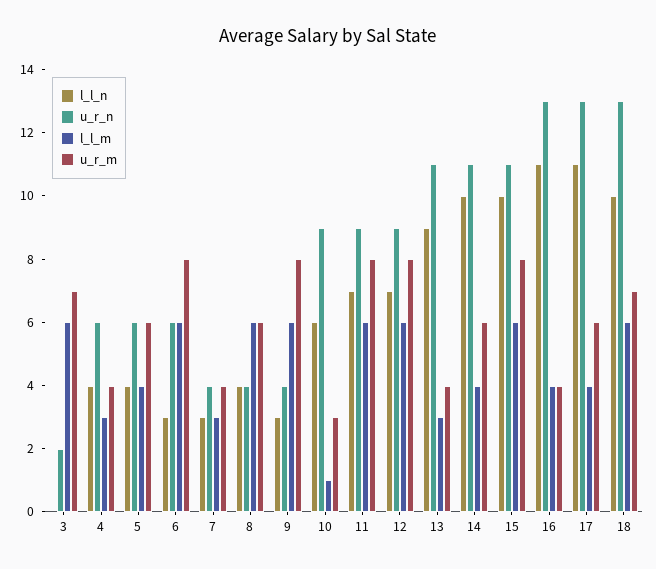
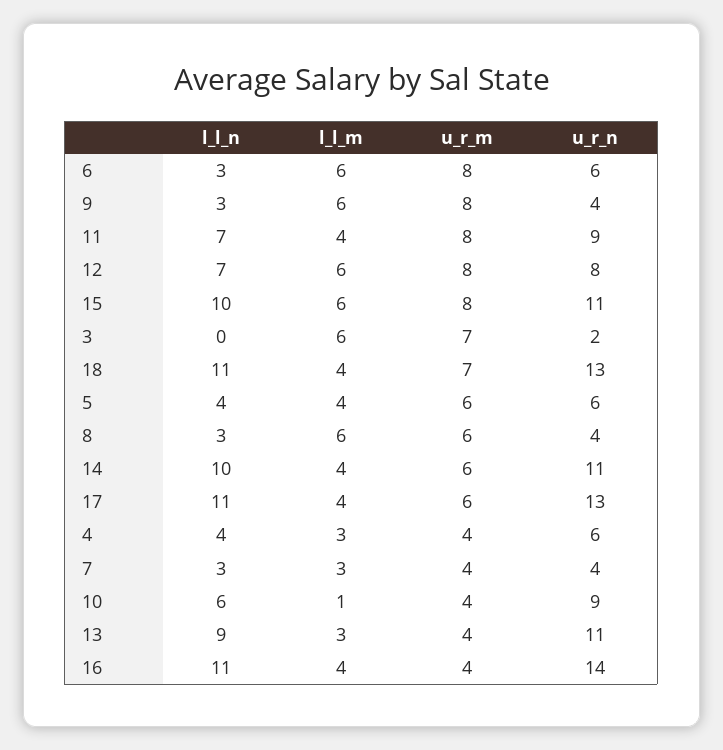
  {
    "l_l_n": {
      "3": 0,
      "4": 4,
      "5": 4,
      "6": 3,
      "7": 3,
-     "8": 4,
+     "8": 3,
      "9": 3,
      "10": 6,
      "11": 7,
      "12": 7,
      "13": 9,
      "14": 10,
      "15": 10,
      "16": 11,
      "17": 11,
-     "18": 10
+     "18": 11
    },
    "u_r_n": {
      "3": 2,
      "4": 6,
      "5": 6,
      "6": 6,
      "7": 4,
      "8": 4,
      "9": 4,
      "10": 9,
      "11": 9,
-     "12": 9,
+     "12": 8,
      "13": 11,
      "14": 11,
      "15": 11,
-     "16": 13,
+     "16": 14,
      "17": 13,
      "18": 13
    },
    "l_l_m": {
      "3": 6,
      "4": 3,
      "5": 4,
      "6": 6,
      "7": 3,
      "8": 6,
      "9": 6,
      "10": 1,
-     "11": 6,
+     "11": 4,
      "12": 6,
      "13": 3,
      "14": 4,
      "15": 6,
      "16": 4,
      "17": 4,
-     "18": 6
+     "18": 4
    },
    "u_r_m": {
      "3": 7,
      "4": 4,
      "5": 6,
      "6": 8,
      "7": 4,
      "8": 6,
      "9": 8,
-     "10": 3,
+     "10": 4,
      "11": 8,
      "12": 8,
      "13": 4,
      "14": 6,
      "15": 8,
      "16": 4,
      "17": 6,
      "18": 7
    }
  }

